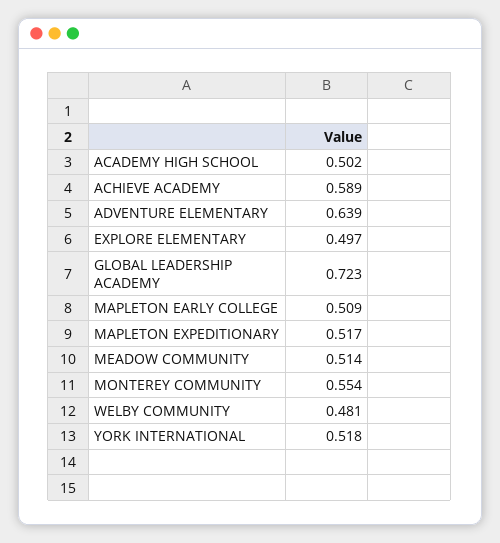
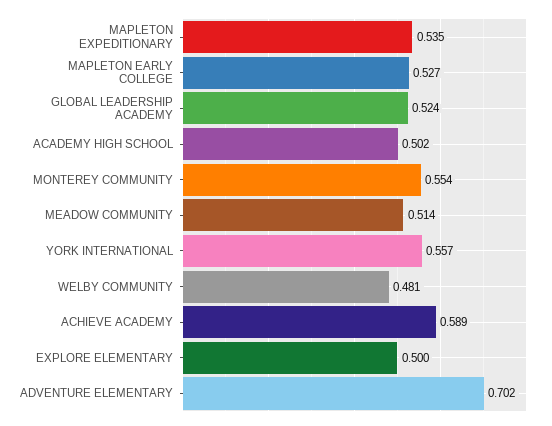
  {
    "ACADEMY HIGH SCHOOL": 0.502,
    "ACHIEVE ACADEMY": 0.589,
-   "ADVENTURE ELEMENTARY": 0.639,
+   "ADVENTURE ELEMENTARY": 0.702,
-   "EXPLORE ELEMENTARY": 0.497,
+   "EXPLORE ELEMENTARY": 0.5,
-   "GLOBAL LEADERSHIP ACADEMY": 0.723,
+   "GLOBAL LEADERSHIP ACADEMY": 0.524,
-   "MAPLETON EARLY COLLEGE": 0.509,
+   "MAPLETON EARLY COLLEGE": 0.527,
-   "MAPLETON EXPEDITIONARY": 0.517,
+   "MAPLETON EXPEDITIONARY": 0.535,
    "MEADOW COMMUNITY": 0.514,
    "MONTEREY COMMUNITY": 0.554,
    "WELBY COMMUNITY": 0.481,
-   "YORK INTERNATIONAL": 0.518
+   "YORK INTERNATIONAL": 0.557
  }

